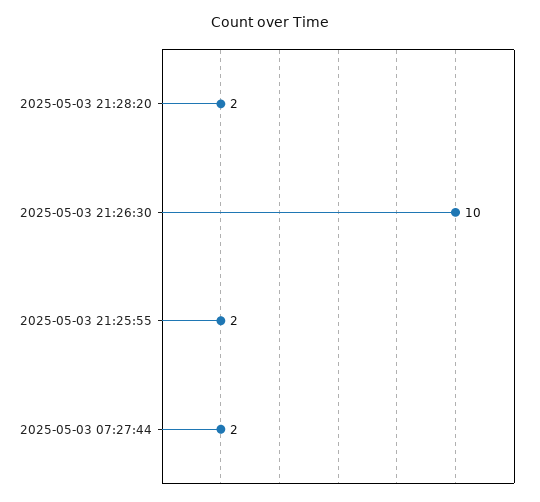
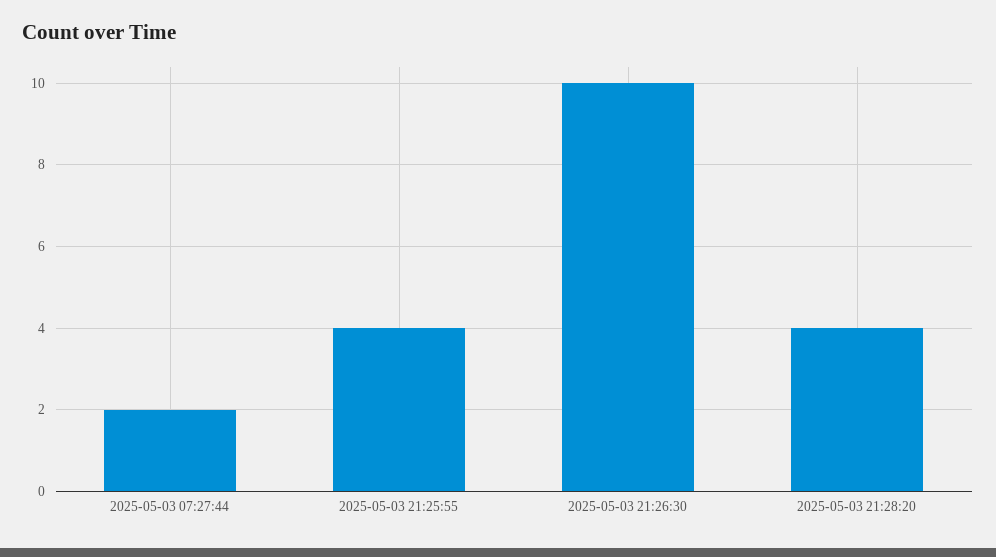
  {
-   "2025-05-03 21:28:20": 2,
+   "2025-05-03 21:28:20": 4,
    "2025-05-03 21:26:30": 10,
-   "2025-05-03 21:25:55": 2,
+   "2025-05-03 21:25:55": 4,
    "2025-05-03 07:27:44": 2
  }

